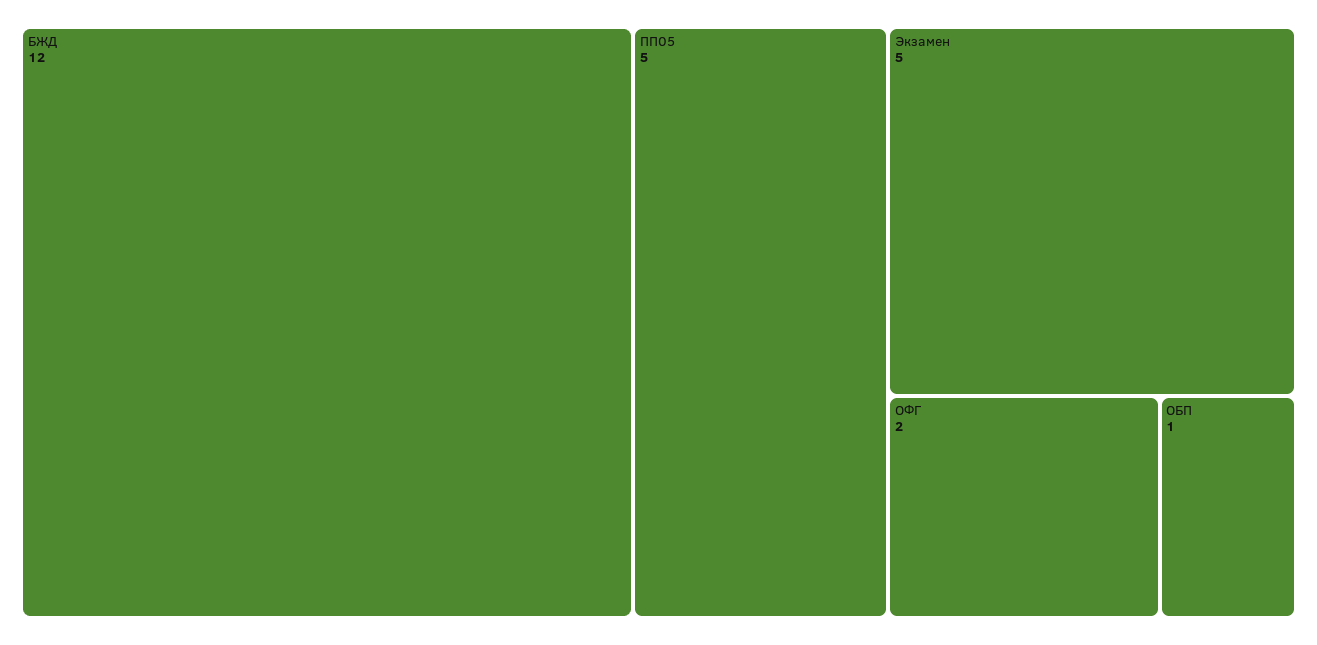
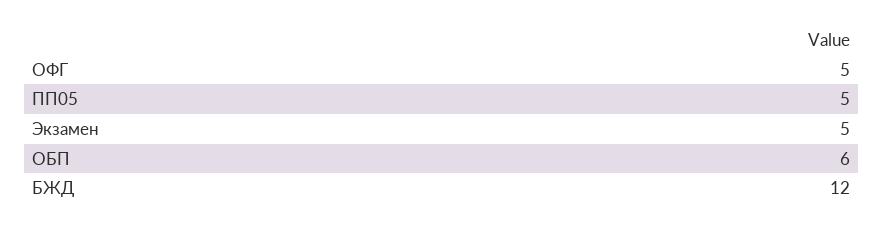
  {
    "БЖД": 12,
    "ПП05": 5,
    "Экзамен": 5,
-   "ОФГ": 2,
+   "ОФГ": 5,
-   "ОБП": 1
+   "ОБП": 6
  }

